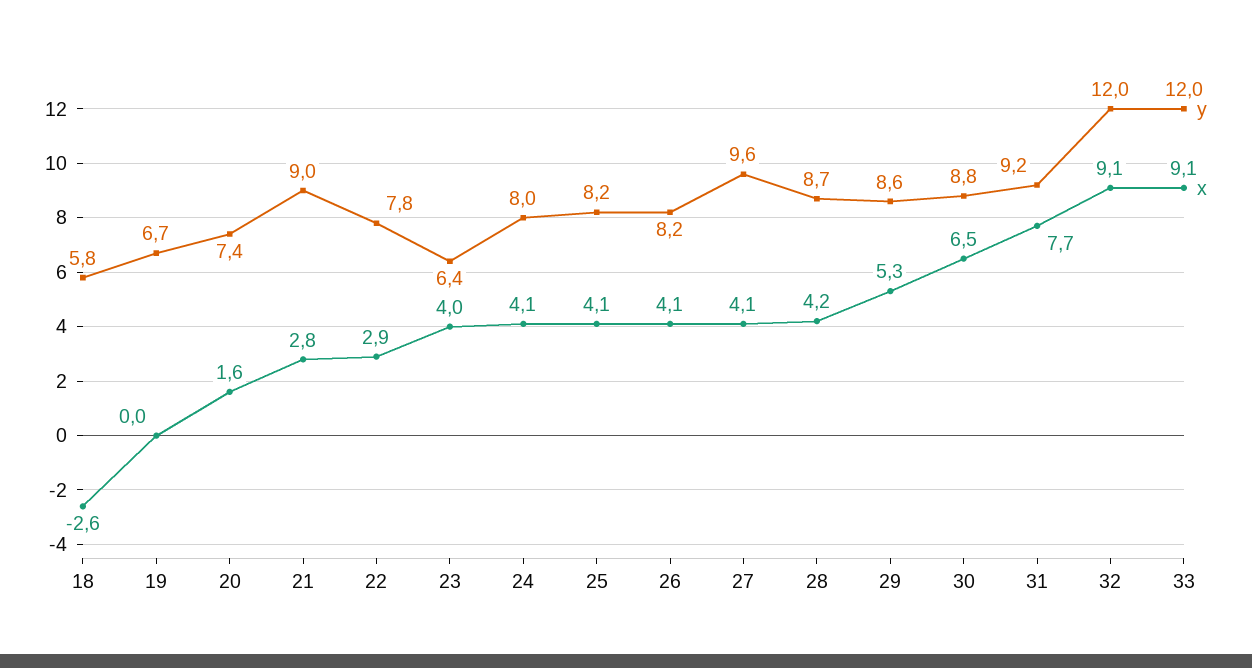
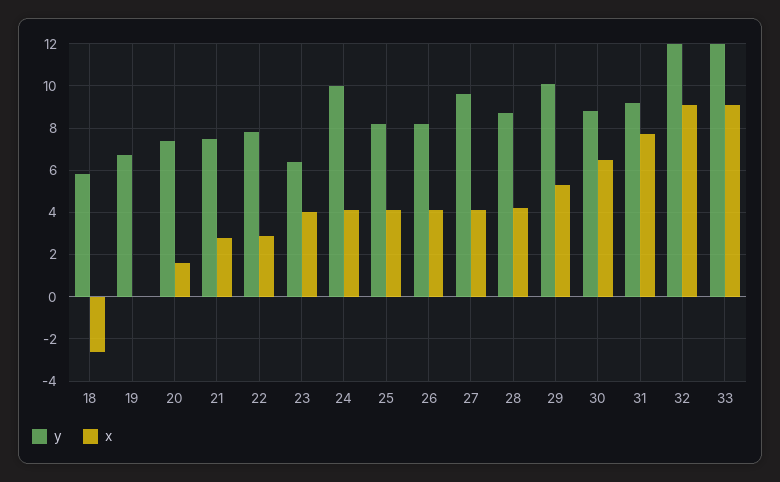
  {
    "y": {
      "18": 5.8,
      "19": 6.7,
      "20": 7.4,
-     "21": 9,
+     "21": 7.5,
      "22": 7.8,
      "23": 6.4,
-     "24": 8,
+     "24": 10,
      "25": 8.2,
      "26": 8.2,
      "27": 9.6,
      "28": 8.7,
-     "29": 8.6,
+     "29": 10,
      "30": 8.8,
      "31": 9.2,
      "32": 12,
      "33": 12
    },
    "x": {
      "18": -2.6,
      "19": 0,
      "20": 1.6,
      "21": 2.8,
      "22": 2.9,
      "23": 4,
      "24": 4.1,
      "25": 4.1,
      "26": 4.1,
      "27": 4.1,
      "28": 4.2,
      "29": 5.3,
      "30": 6.5,
      "31": 7.7,
      "32": 9.1,
      "33": 9.1
    }
  }

